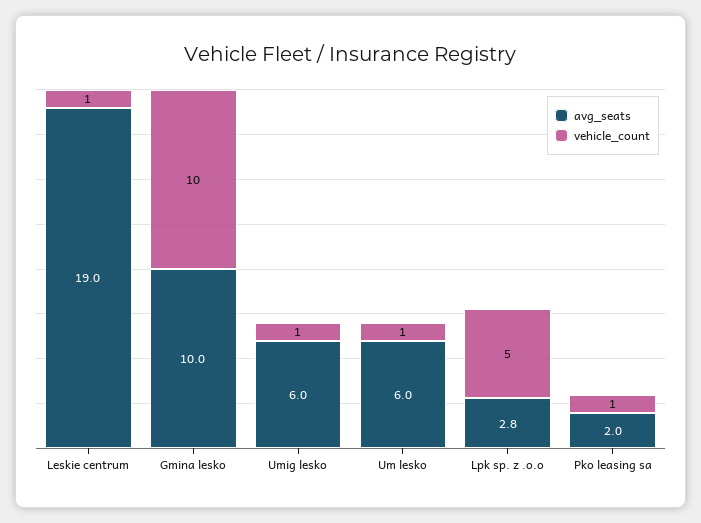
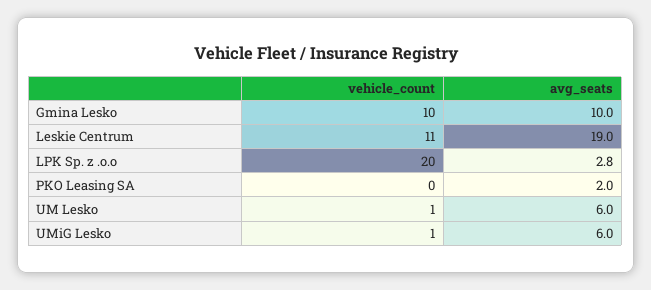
  {
    "avg_seats": {
      "Leskie centrum": 19,
      "Gmina lesko": 10,
      "Umig lesko": 6,
      "Um lesko": 6,
      "Lpk sp. z .o.o": 2.8,
      "Pko leasing sa": 2
    },
    "vehicle_count": {
-     "Leskie centrum": 1,
+     "Leskie centrum": 11,
      "Gmina lesko": 10,
      "Umig lesko": 1,
      "Um lesko": 1,
-     "Lpk sp. z .o.o": 5,
+     "Lpk sp. z .o.o": 20,
-     "Pko leasing sa": 1
+     "Pko leasing sa": 0
    }
  }

